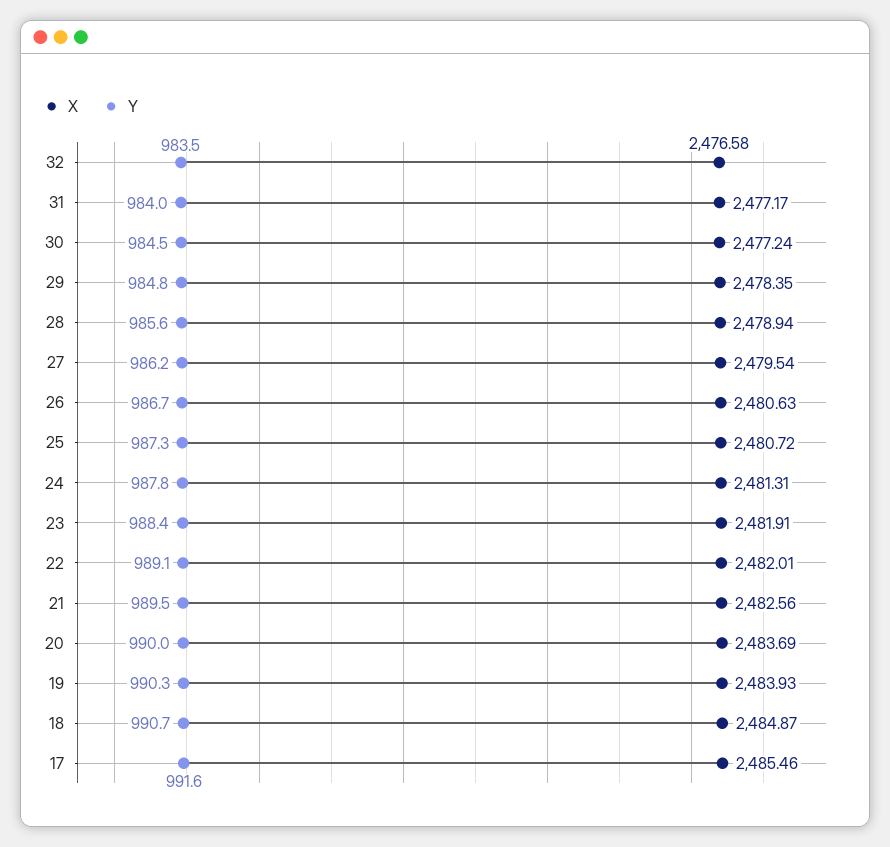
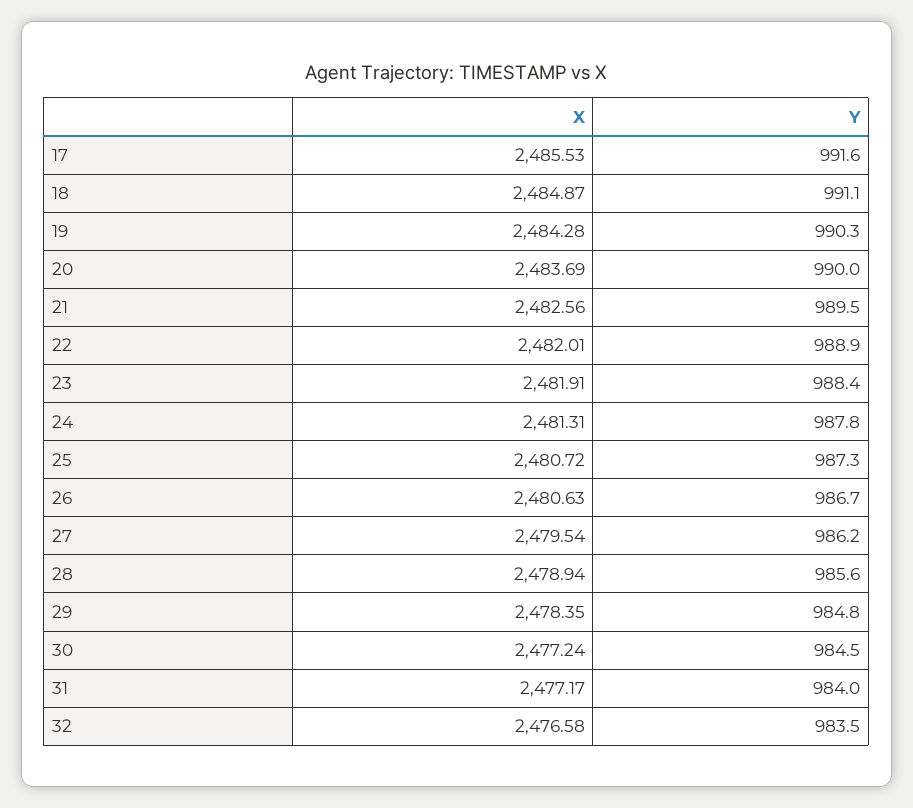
  {
    "X": {
      "32": 2476.58,
      "31": 2477.17,
      "30": 2477.24,
      "29": 2478.35,
      "28": 2478.94,
      "27": 2479.54,
      "26": 2480.63,
      "25": 2480.72,
      "24": 2481.31,
      "23": 2481.91,
      "22": 2482.01,
      "21": 2482.56,
      "20": 2483.69,
-     "19": 2483.93,
+     "19": 2484.28,
      "18": 2484.87,
-     "17": 2485.46
+     "17": 2485.53
    },
    "Y": {
      "32": 983.5,
      "31": 984,
      "30": 984.5,
      "29": 984.8,
      "28": 985.6,
      "27": 986.2,
      "26": 986.7,
      "25": 987.3,
      "24": 987.8,
      "23": 988.4,
-     "22": 989.1,
+     "22": 988.9,
      "21": 989.5,
      "20": 990,
      "19": 990.3,
-     "18": 990.7,
+     "18": 991.1,
      "17": 991.6
    }
  }

